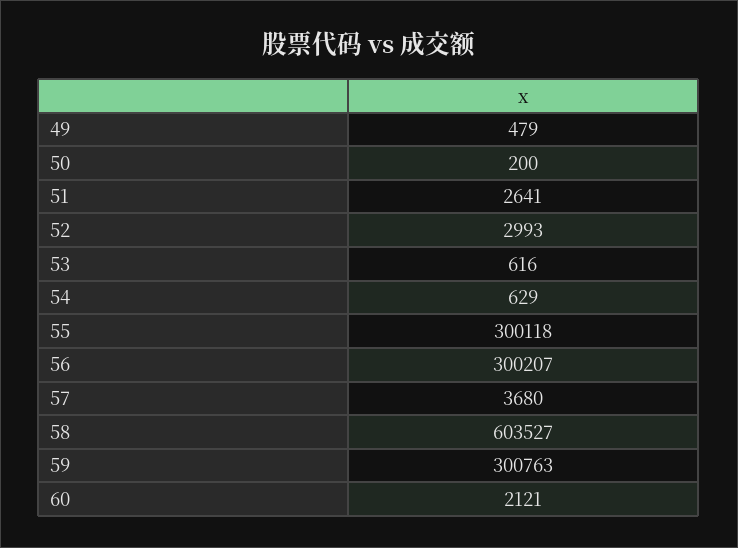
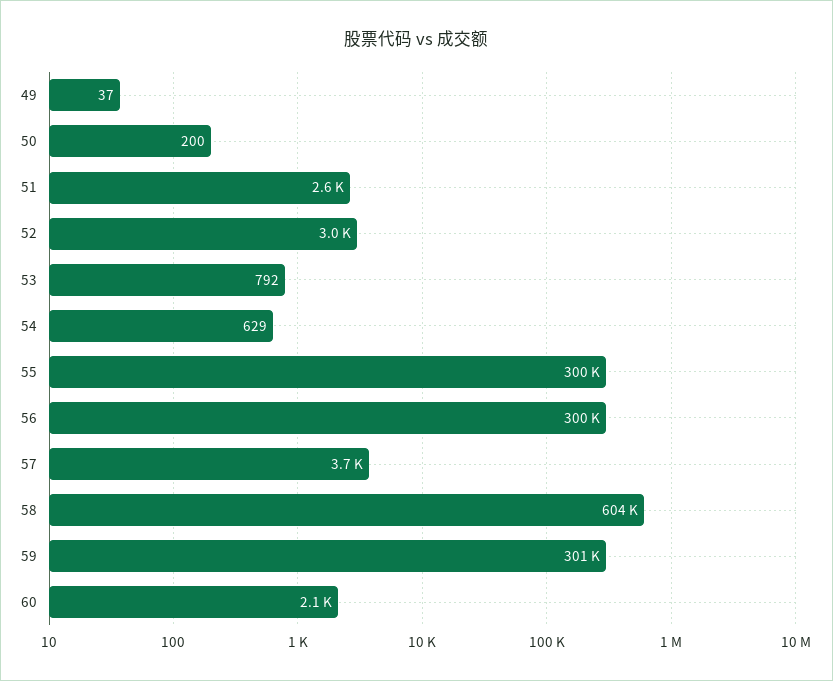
  {
-   "49": 479,
+   "49": 37,
    "50": 200,
    "51": 2641,
    "52": 2993,
-   "53": 616,
+   "53": 792,
    "54": 629,
    "55": 300118,
    "56": 300207,
    "57": 3680,
    "58": 603527,
    "59": 300763,
    "60": 2121
  }

